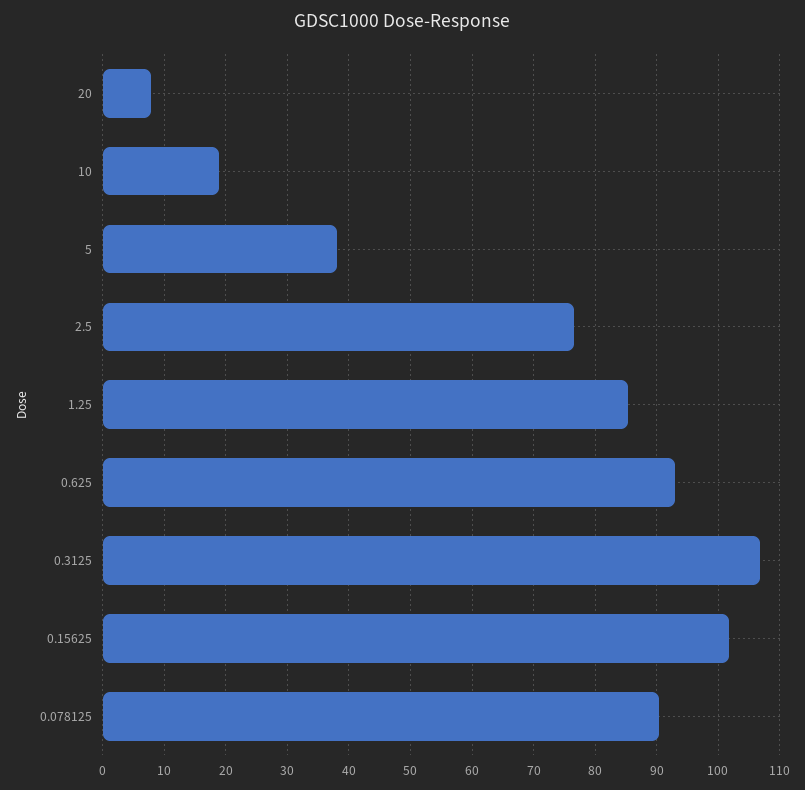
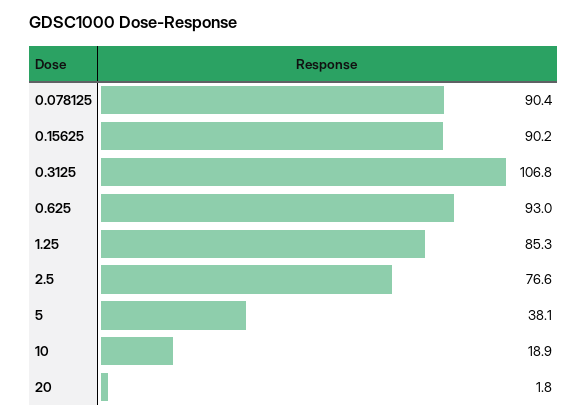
  {
-   "20": 8,
+   "20": 1.8,
    "10": 18.9,
    "5": 38.1,
    "2.5": 76.6,
    "1.25": 85.3,
    "0.625": 93,
    "0.3125": 106.8,
-   "0.15625": 102,
+   "0.15625": 90.2,
    "0.078125": 90.4
  }

